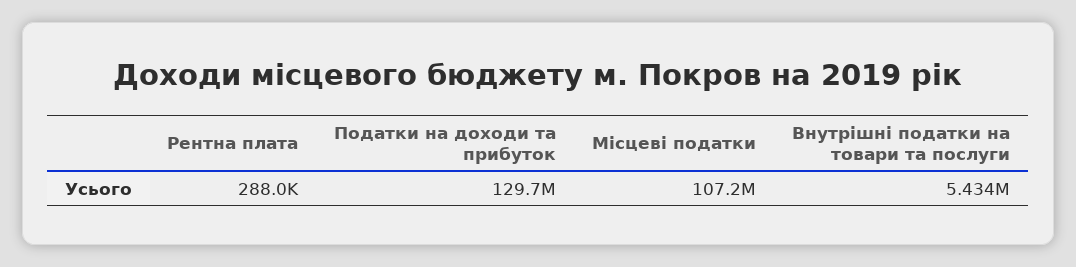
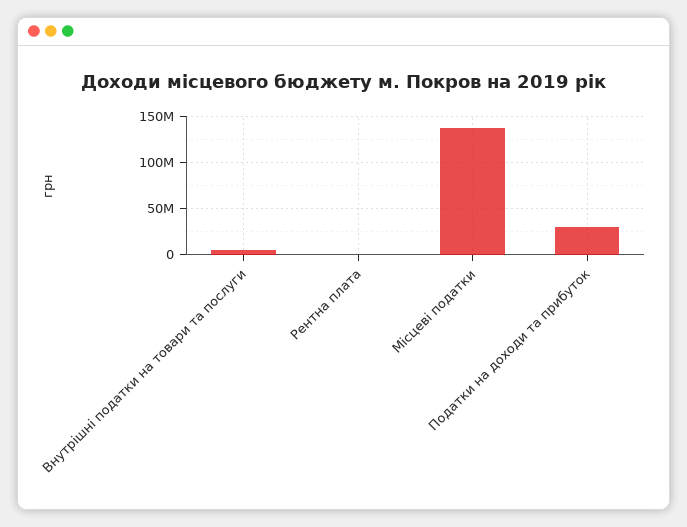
  {
    "Рентна плата": 288000,
-   "Податки на доходи та прибуток": 129700000,
+   "Податки на доходи та прибуток": 30000000,
-   "Місцеві податки": 107200000,
+   "Місцеві податки": 140000000,
    "Внутрішні податки на товари та послуги": 5434000
  }

